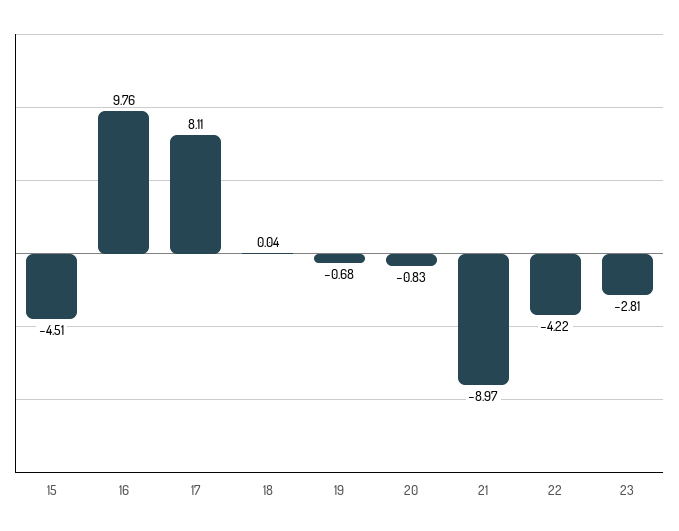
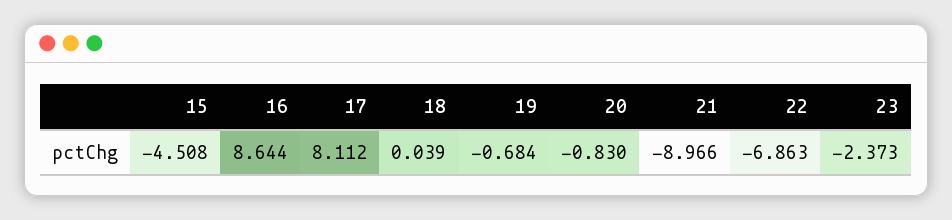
  {
    "15": -4.508,
-   "16": 9.76,
+   "16": 8.644,
    "17": 8.112,
    "18": 0.039,
    "19": -0.684,
    "20": -0.83,
    "21": -8.966,
-   "22": -4.22,
+   "22": -6.863,
-   "23": -2.81
+   "23": -2.373
  }

